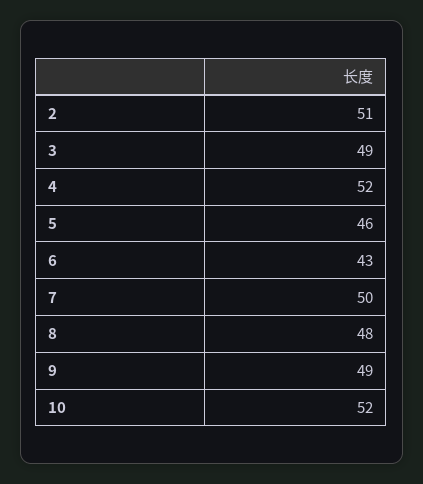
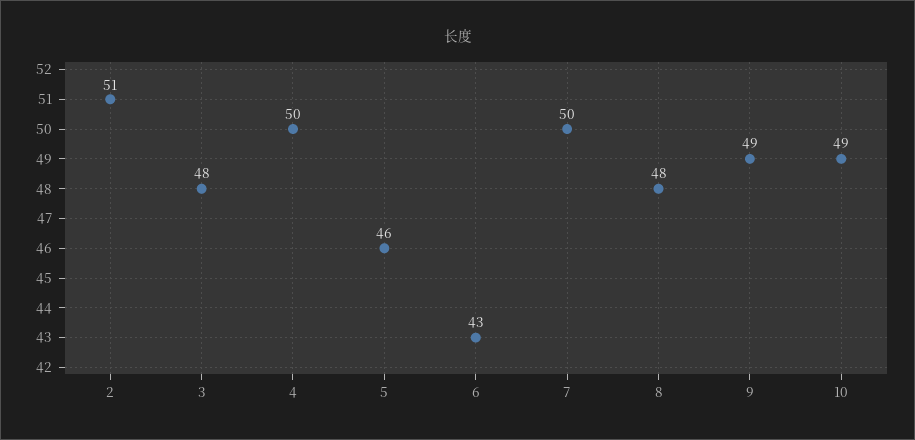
  {
    "2": 51,
-   "3": 49,
+   "3": 48,
-   "4": 52,
+   "4": 50,
    "5": 46,
    "6": 43,
    "7": 50,
    "8": 48,
    "9": 49,
-   "10": 52
+   "10": 49
  }

